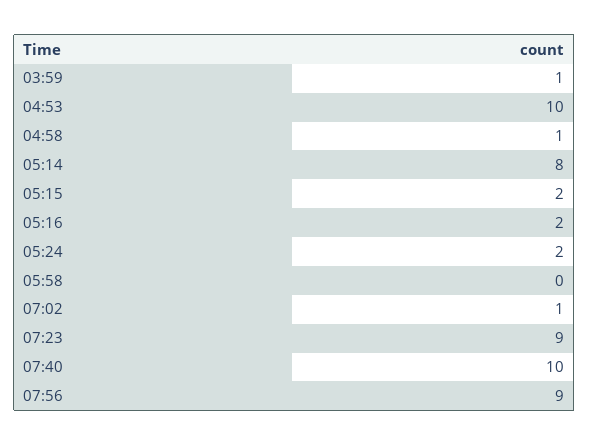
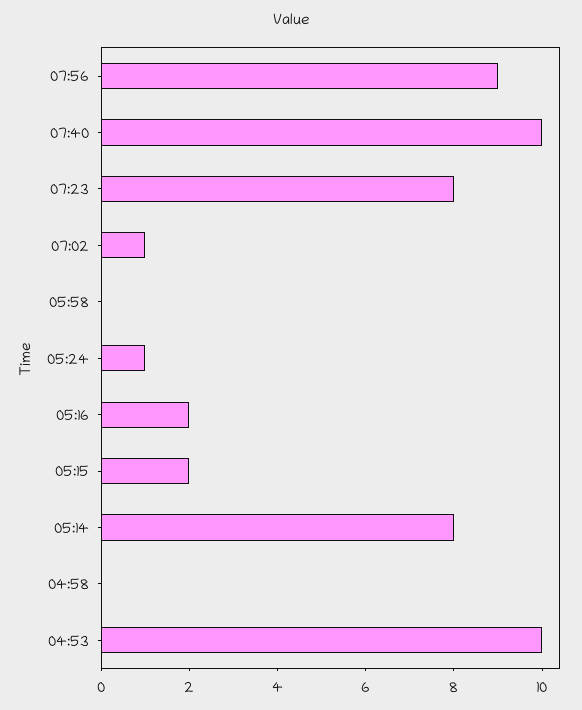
  {
-   "03:59": 1,
    "04:53": 10,
-   "04:58": 1,
+   "04:58": 0,
    "05:14": 8,
    "05:15": 2,
    "05:16": 2,
-   "05:24": 2,
+   "05:24": 1,
    "05:58": 0,
    "07:02": 1,
-   "07:23": 9,
+   "07:23": 8,
    "07:40": 10,
    "07:56": 9
  }

